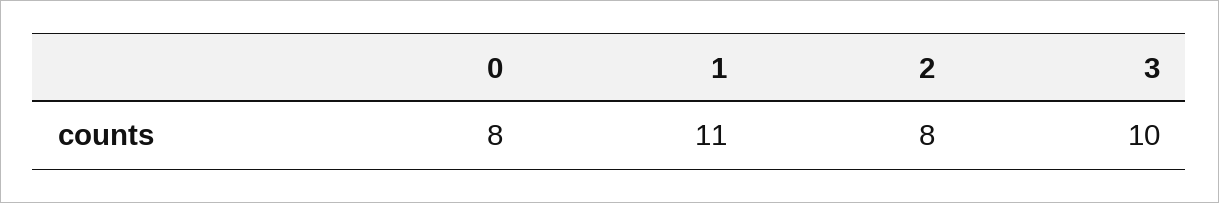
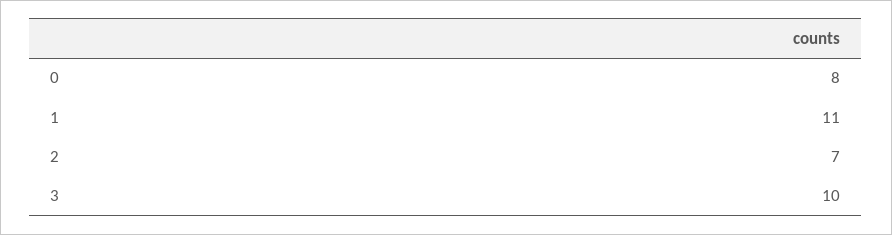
  {
    "0": 8,
    "1": 11,
-   "2": 8,
+   "2": 7,
    "3": 10
  }

